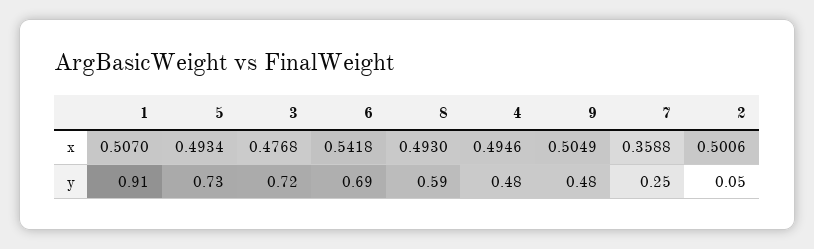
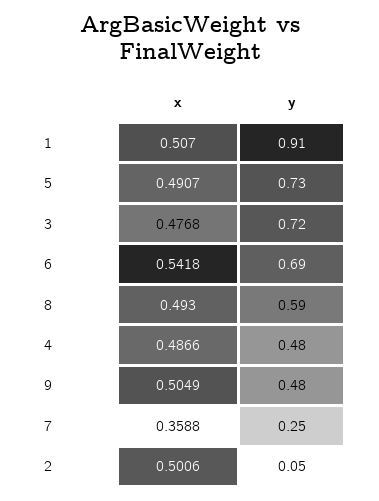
  {
    "1": {
      "x": 0.507,
      "y": 0.91
    },
    "5": {
-     "x": 0.4934,
+     "x": 0.4907,
      "y": 0.73
    },
    "3": {
      "x": 0.4768,
      "y": 0.72
    },
    "6": {
      "x": 0.5418,
      "y": 0.69
    },
    "8": {
      "x": 0.493,
      "y": 0.59
    },
    "4": {
-     "x": 0.4946,
+     "x": 0.4866,
      "y": 0.48
    },
    "9": {
      "x": 0.5049,
      "y": 0.48
    },
    "7": {
      "x": 0.3588,
      "y": 0.25
    },
    "2": {
      "x": 0.5006,
      "y": 0.05
    }
  }

